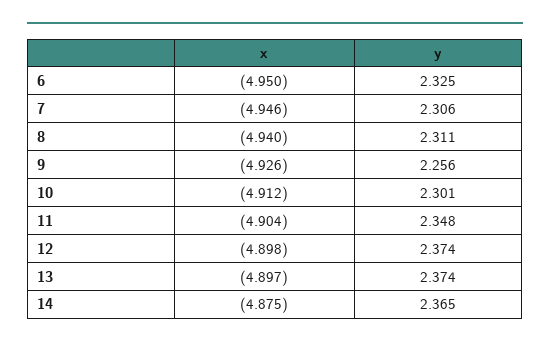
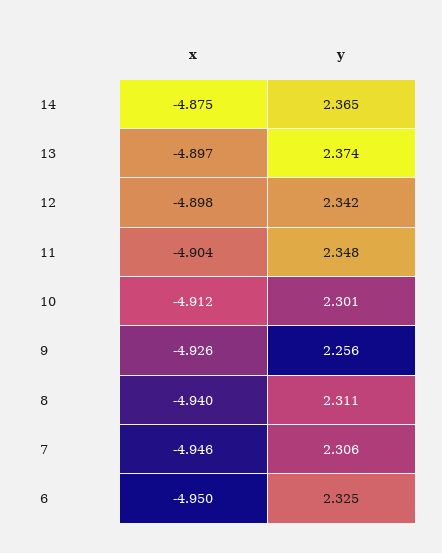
  {
    "x": {
      "6": -4.95,
      "7": -4.946,
      "8": -4.94,
      "9": -4.926,
      "10": -4.912,
      "11": -4.904,
      "12": -4.898,
      "13": -4.897,
      "14": -4.875
    },
    "y": {
      "6": 2.325,
      "7": 2.306,
      "8": 2.311,
      "9": 2.256,
      "10": 2.301,
      "11": 2.348,
-     "12": 2.374,
+     "12": 2.342,
      "13": 2.374,
      "14": 2.365
    }
  }

